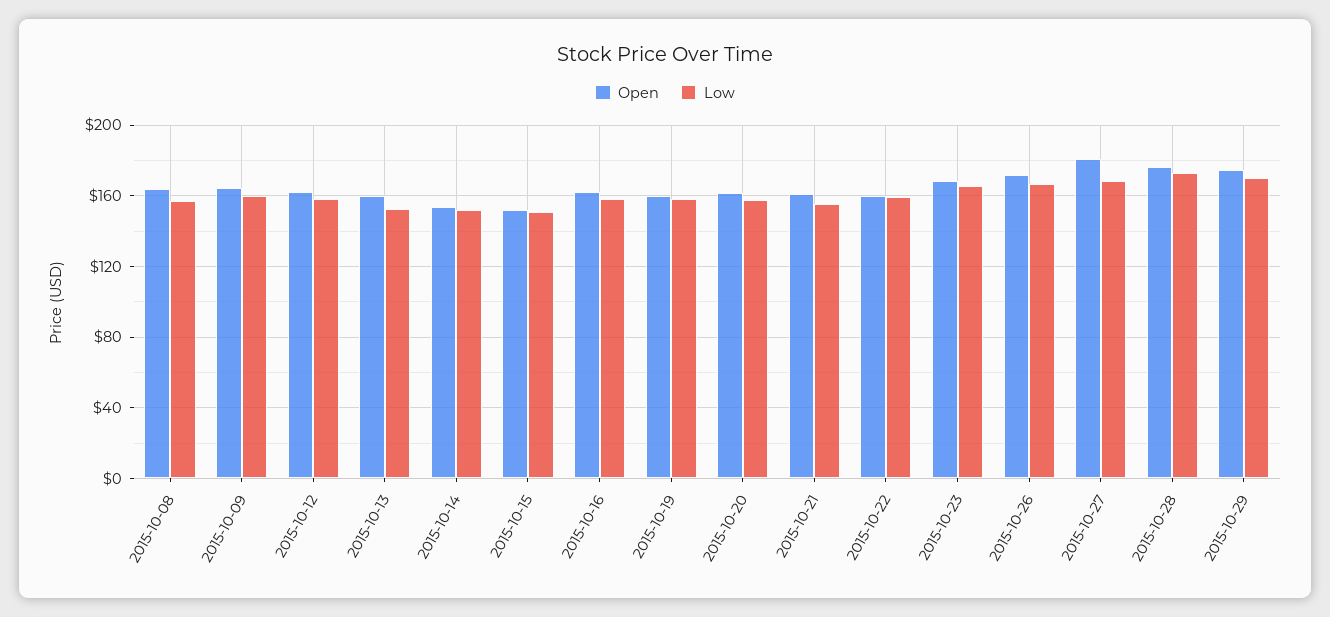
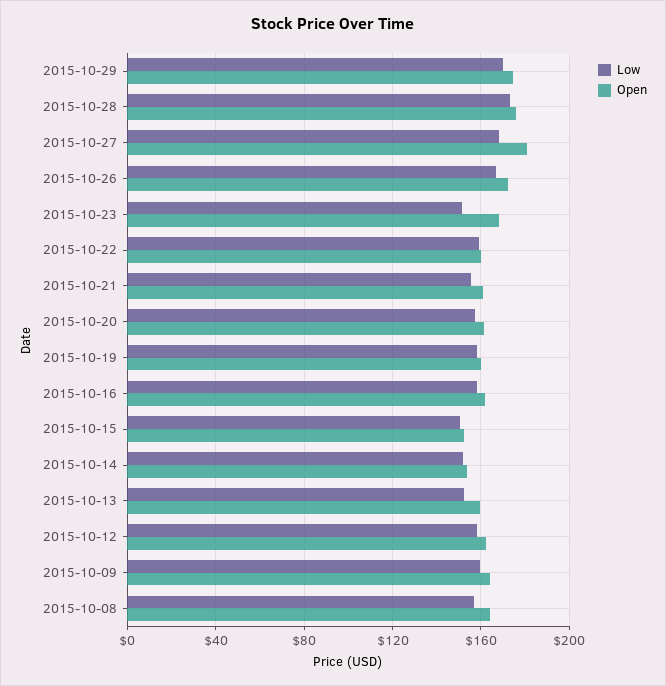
  {
    "Open": {
      "2015-10-08": 165,
      "2015-10-09": 165,
      "2015-10-12": 160,
      "2015-10-13": 160,
      "2015-10-14": 155,
      "2015-10-15": 150,
      "2015-10-16": 160,
      "2015-10-19": 160,
      "2015-10-20": 160,
      "2015-10-21": 160,
      "2015-10-22": 160,
      "2015-10-23": 170,
      "2015-10-26": 170,
      "2015-10-27": 180,
      "2015-10-28": 175,
      "2015-10-29": 175
    },
    "Low": {
      "2015-10-08": 155,
      "2015-10-09": 160,
      "2015-10-12": 160,
      "2015-10-13": 150,
      "2015-10-14": 150,
      "2015-10-15": 150,
      "2015-10-16": 160,
      "2015-10-19": 160,
      "2015-10-20": 160,
      "2015-10-21": 155,
      "2015-10-22": 160,
-     "2015-10-23": 165,
+     "2015-10-23": 150,
      "2015-10-26": 165,
      "2015-10-27": 170,
      "2015-10-28": 175,
      "2015-10-29": 170
    }
  }

